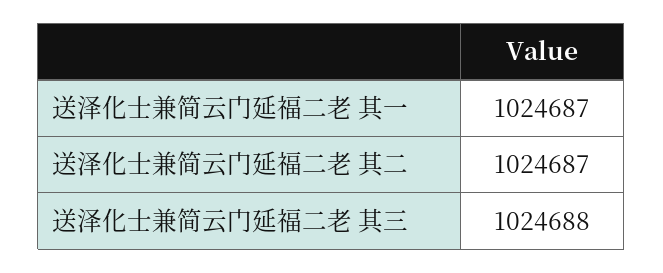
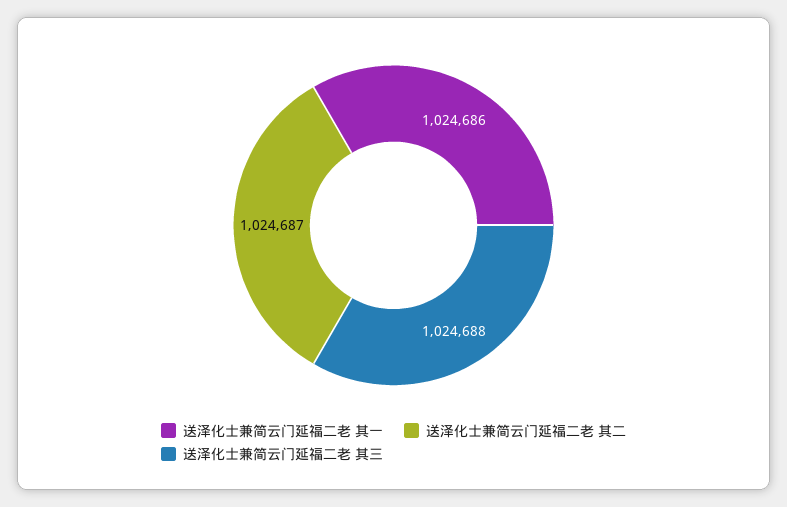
  {
-   "送泽化士兼简云门延福二老 其一": 1024687,
+   "送泽化士兼简云门延福二老 其一": 1024686,
    "送泽化士兼简云门延福二老 其二": 1024687,
    "送泽化士兼简云门延福二老 其三": 1024688
  }

